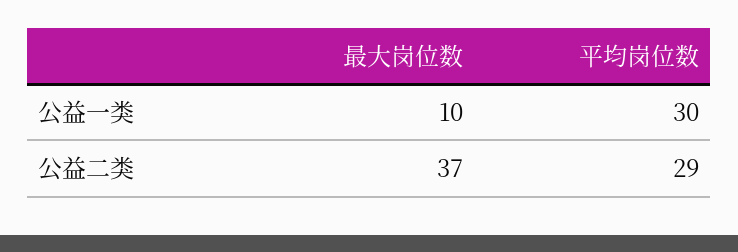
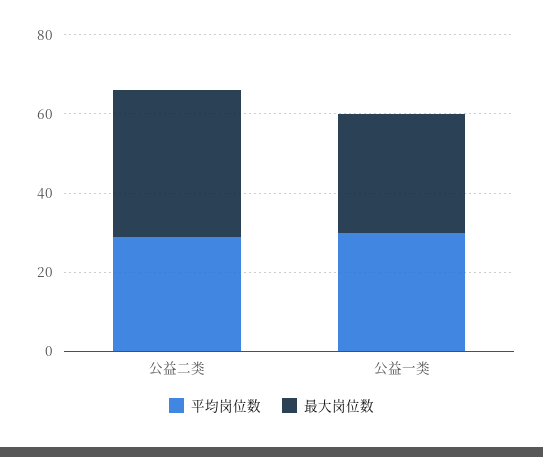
  {
    "最大岗位数": {
-     "公益一类": 10,
+     "公益一类": 30,
      "公益二类": 37
    },
    "平均岗位数": {
      "公益一类": 30,
      "公益二类": 29
    }
  }

